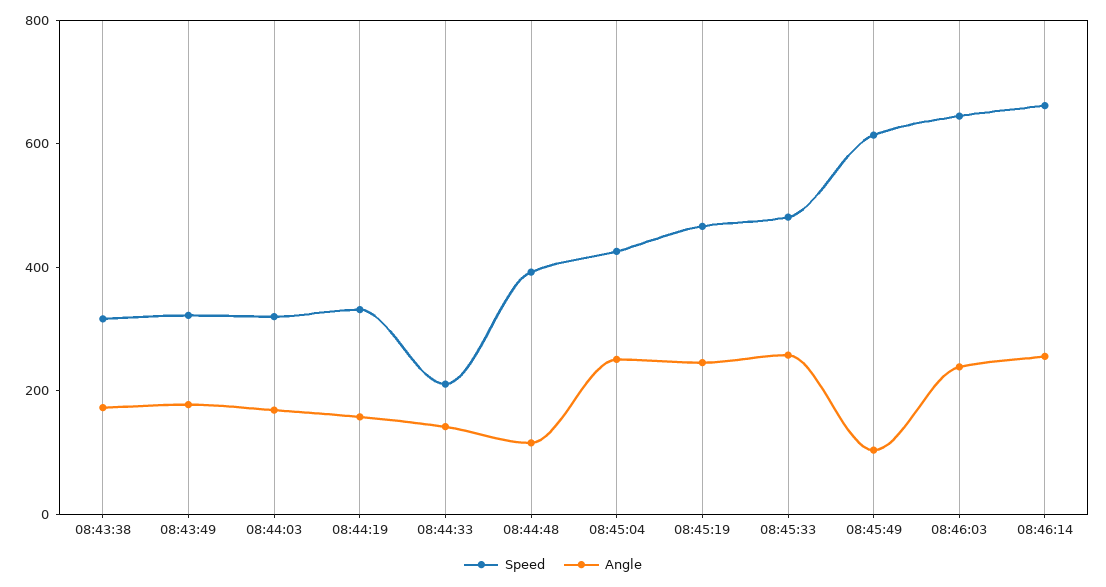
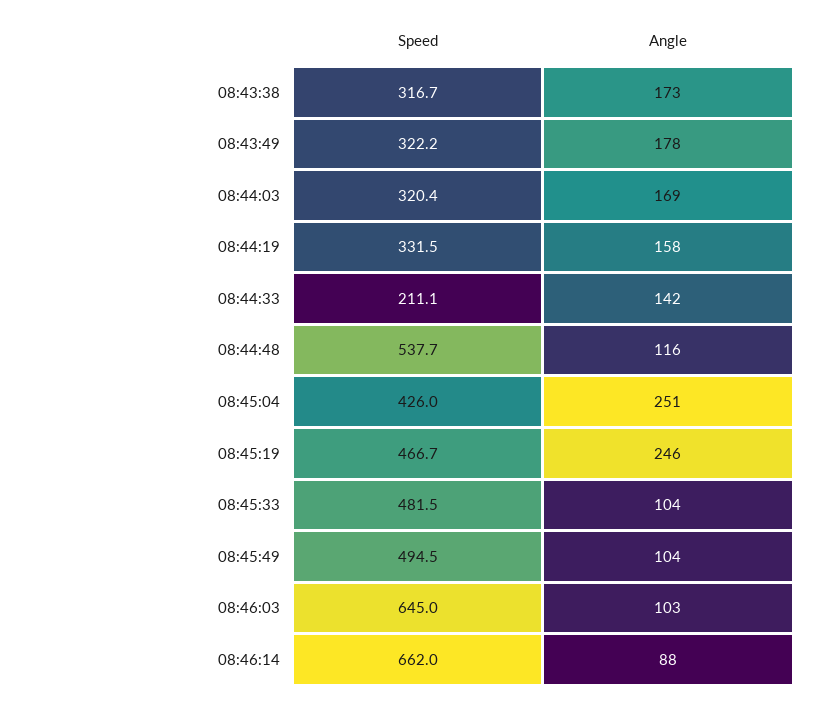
  {
    "Speed": {
      "08:43:38": 316.7,
      "08:43:49": 322.2,
      "08:44:03": 320.4,
      "08:44:19": 331.5,
      "08:44:33": 211.1,
-     "08:44:48": 400,
+     "08:44:48": 537.7,
      "08:45:04": 426,
      "08:45:19": 466.7,
      "08:45:33": 481.5,
-     "08:45:49": 600,
+     "08:45:49": 494.5,
      "08:46:03": 645,
      "08:46:14": 662
    },
    "Angle": {
      "08:43:38": 173,
      "08:43:49": 178,
      "08:44:03": 169,
      "08:44:19": 158,
      "08:44:33": 142,
      "08:44:48": 116,
      "08:45:04": 251,
      "08:45:19": 246,
-     "08:45:33": 250,
+     "08:45:33": 104,
      "08:45:49": 104,
-     "08:46:03": 250,
+     "08:46:03": 103,
-     "08:46:14": 250
+     "08:46:14": 88
    }
  }

